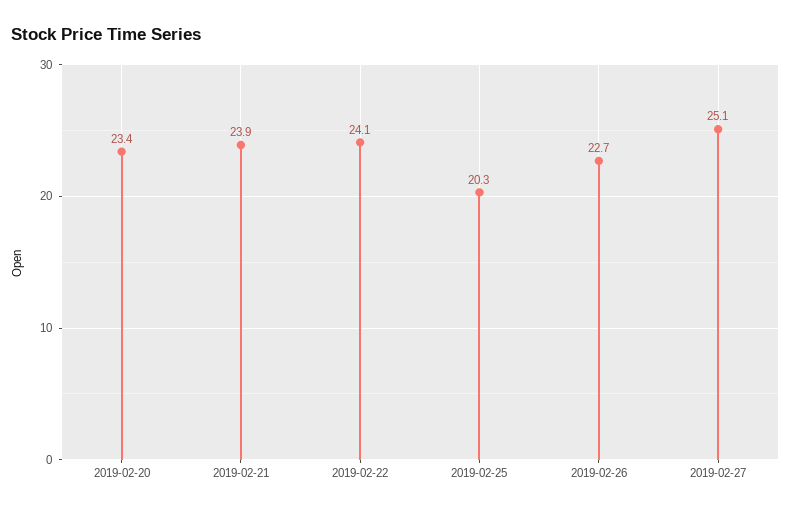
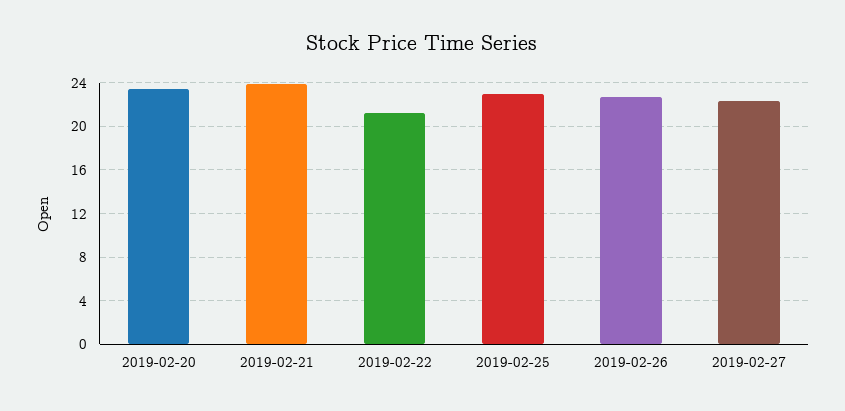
  {
    "2019-02-20": 23.4,
    "2019-02-21": 23.9,
-   "2019-02-22": 24.1,
+   "2019-02-22": 21,
-   "2019-02-25": 20.3,
+   "2019-02-25": 23,
    "2019-02-26": 22.7,
-   "2019-02-27": 25.1
+   "2019-02-27": 22
  }

